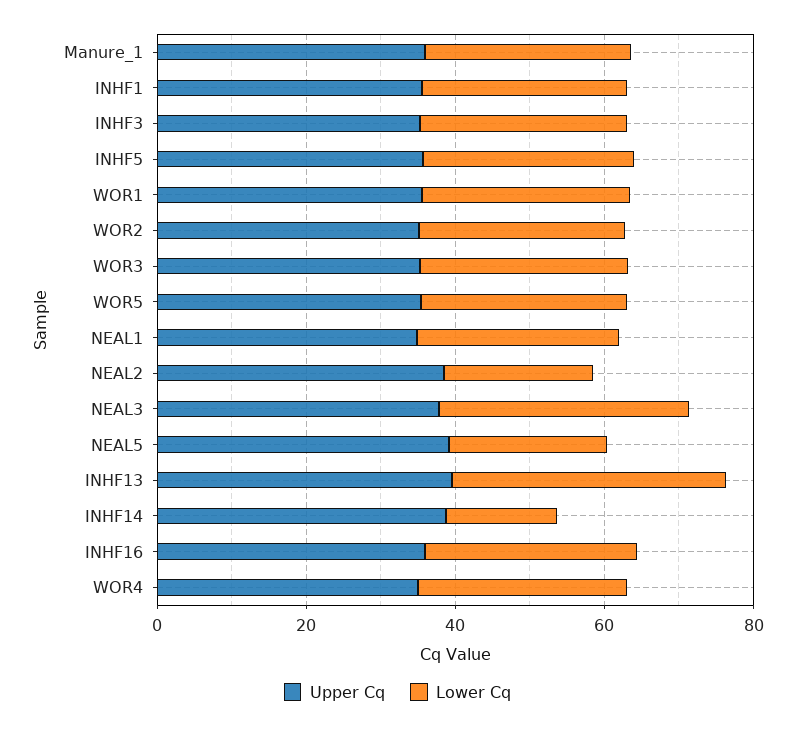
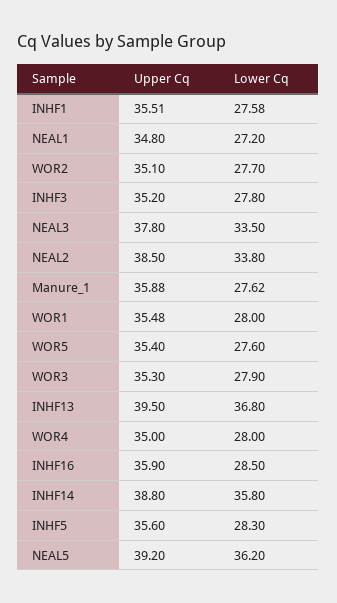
  {
    "Upper Cq": {
      "Manure_1": 35.88,
      "INHF1": 35.51,
      "INHF3": 35.2,
      "INHF5": 35.6,
      "WOR1": 35.48,
      "WOR2": 35.1,
      "WOR3": 35.3,
      "WOR5": 35.4,
      "NEAL1": 34.8,
      "NEAL2": 38.5,
      "NEAL3": 37.8,
      "NEAL5": 39.2,
      "INHF13": 39.5,
      "INHF14": 38.8,
      "INHF16": 35.9,
      "WOR4": 35
    },
    "Lower Cq": {
      "Manure_1": 27.62,
      "INHF1": 27.58,
      "INHF3": 27.8,
      "INHF5": 28.3,
      "WOR1": 28,
      "WOR2": 27.7,
      "WOR3": 27.9,
      "WOR5": 27.6,
      "NEAL1": 27.2,
-     "NEAL2": 20,
+     "NEAL2": 33.8,
      "NEAL3": 33.5,
-     "NEAL5": 20,
+     "NEAL5": 36.2,
      "INHF13": 36.8,
-     "INHF14": 15,
+     "INHF14": 35.8,
      "INHF16": 28.5,
      "WOR4": 28
    }
  }

